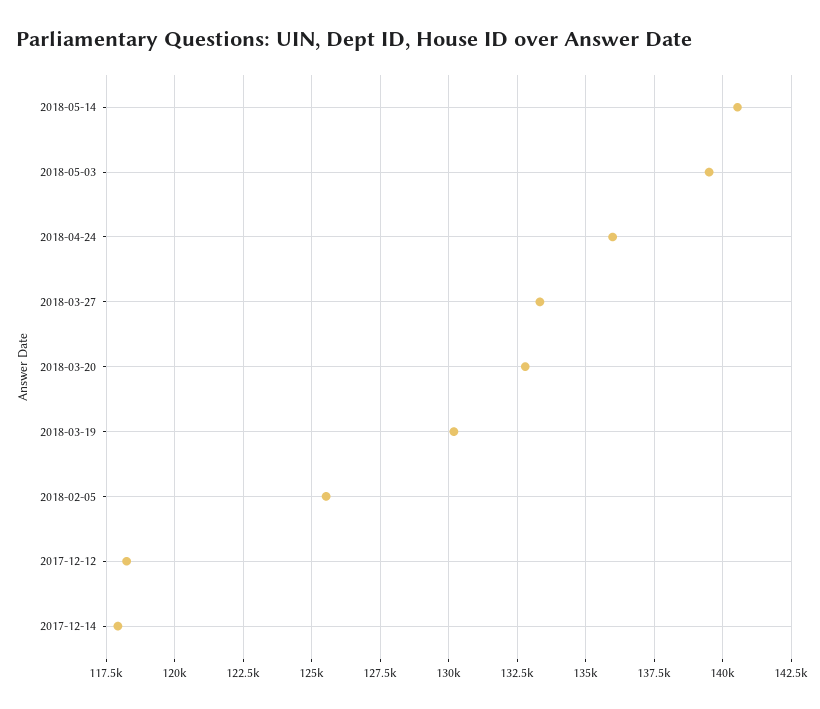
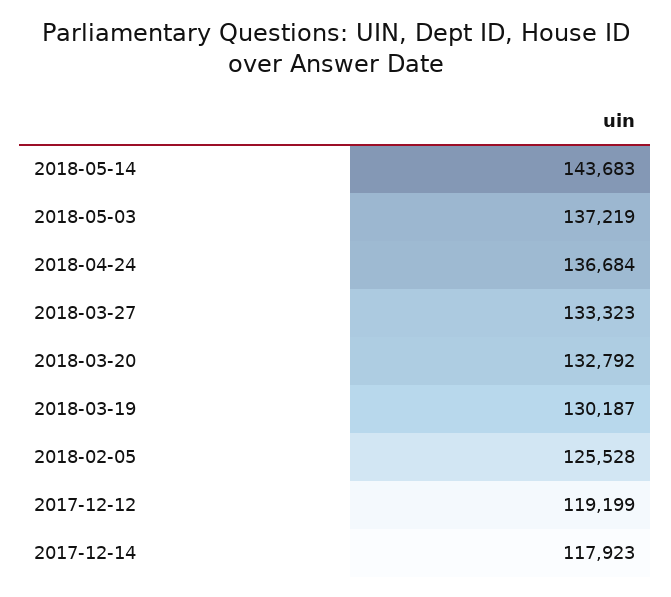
  {
-   "2018-05-14": 140500,
+   "2018-05-14": 143683,
-   "2018-05-03": 139500,
+   "2018-05-03": 137219,
-   "2018-04-24": 136000,
+   "2018-04-24": 136684,
    "2018-03-27": 133323,
    "2018-03-20": 132792,
    "2018-03-19": 130187,
    "2018-02-05": 125528,
-   "2017-12-12": 118250,
+   "2017-12-12": 119199,
    "2017-12-14": 117923
  }

